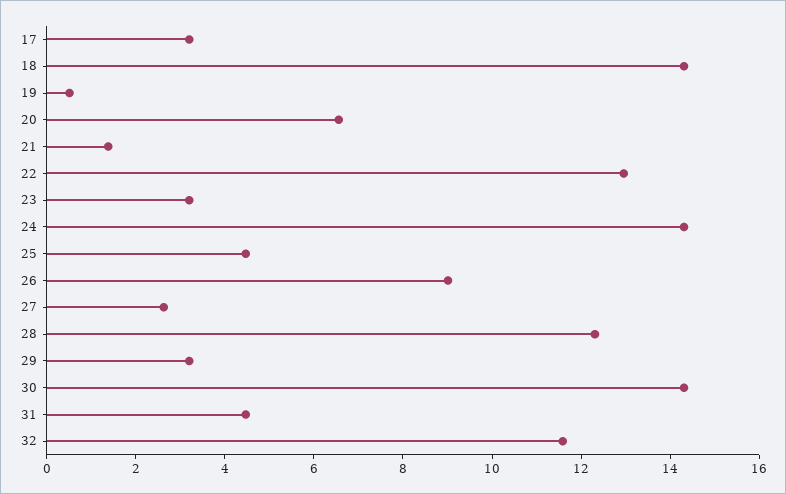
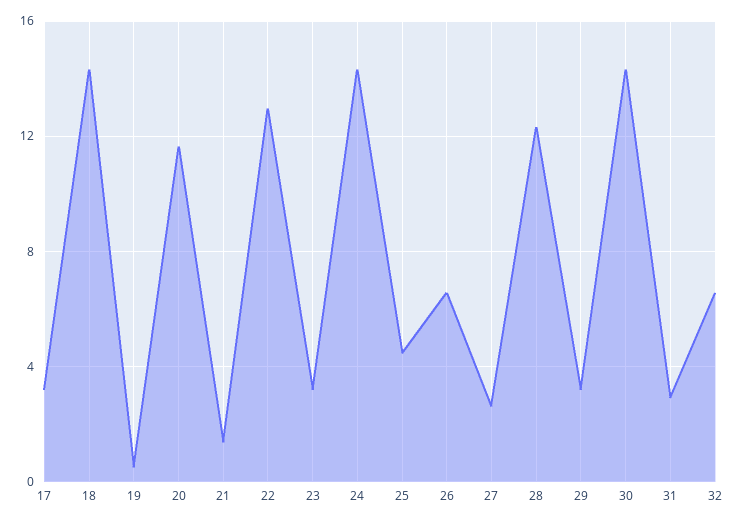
  {
    "17": 3,
    "18": 14.5,
    "19": 0.5,
-   "20": 6.5,
+   "20": 11.5,
    "21": 1.5,
    "22": 13,
    "23": 3,
    "24": 14.5,
    "25": 4.5,
-   "26": 9,
+   "26": 6.5,
    "27": 2.5,
    "28": 12.5,
    "29": 3,
    "30": 14.5,
-   "31": 4.5,
+   "31": 3,
-   "32": 11.5
+   "32": 6.5
  }

